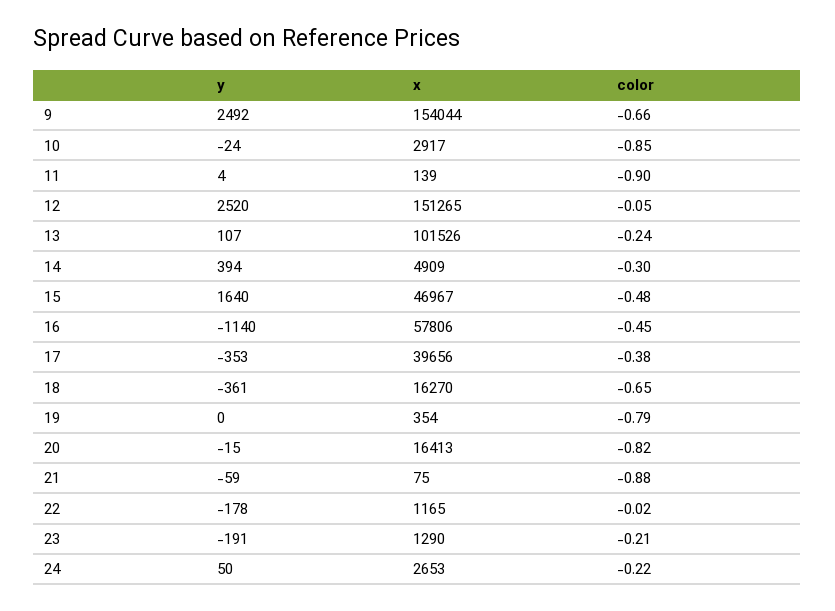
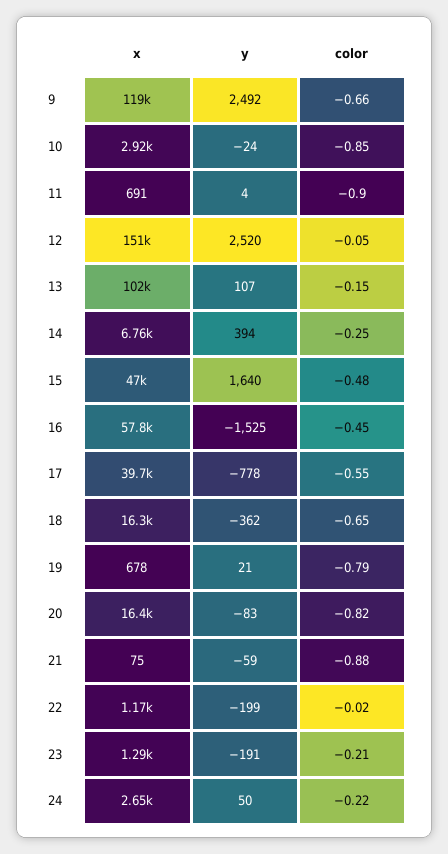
  {
    "y": {
      "9": 2492,
      "10": -24,
      "11": 4,
      "12": 2520,
      "13": 107,
      "14": 394,
      "15": 1640,
-     "16": -1140,
+     "16": -1525,
-     "17": -353,
+     "17": -778,
-     "18": -361,
+     "18": -362,
-     "19": 0,
+     "19": 21,
-     "20": -15,
+     "20": -83,
      "21": -59,
-     "22": -178,
+     "22": -199,
      "23": -191,
      "24": 50
    },
    "x": {
-     "9": 154044,
+     "9": 119000,
      "10": 2917,
-     "11": 139,
+     "11": 691,
      "12": 151265,
      "13": 101526,
-     "14": 4909,
+     "14": 6760,
      "15": 46967,
      "16": 57806,
      "17": 39656,
      "18": 16270,
-     "19": 354,
+     "19": 678,
      "20": 16413,
      "21": 75,
      "22": 1165,
      "23": 1290,
      "24": 2653
    },
    "color": {
      "9": -0.66,
      "10": -0.85,
      "11": -0.9,
      "12": -0.05,
-     "13": -0.24,
+     "13": -0.15,
-     "14": -0.3,
+     "14": -0.25,
      "15": -0.48,
      "16": -0.45,
-     "17": -0.38,
+     "17": -0.55,
      "18": -0.65,
      "19": -0.79,
      "20": -0.82,
      "21": -0.88,
      "22": -0.02,
      "23": -0.21,
      "24": -0.22
    }
  }

